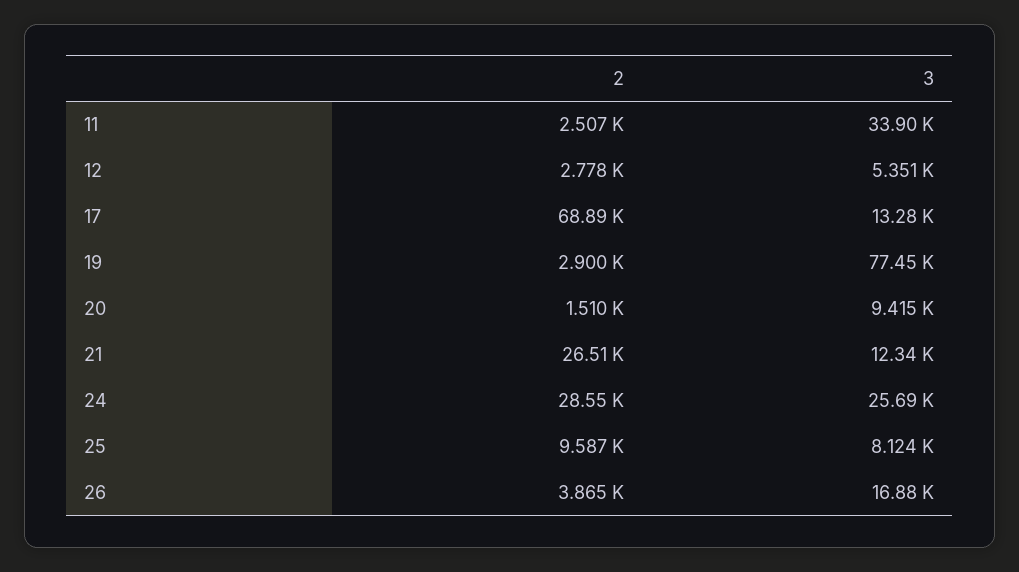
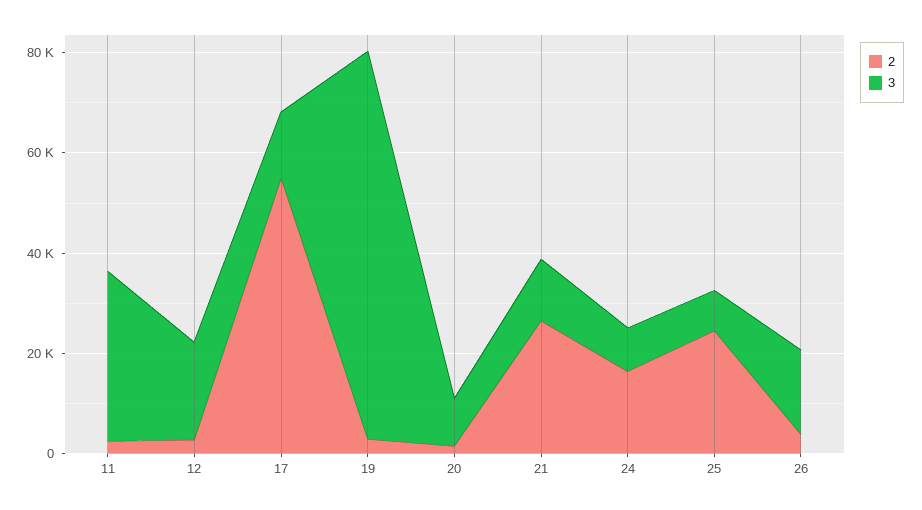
  {
    "2": {
      "11": 2507,
      "12": 2778,
-     "17": 68890,
+     "17": 55000,
      "19": 2900,
      "20": 1510,
      "21": 26510,
-     "24": 28550,
+     "24": 15000,
-     "25": 9587,
+     "25": 25000,
      "26": 3865
    },
    "3": {
      "11": 33900,
-     "12": 5351,
+     "12": 20000,
      "17": 13280,
      "19": 77450,
      "20": 9415,
      "21": 12340,
-     "24": 25690,
+     "24": 10000,
      "25": 8124,
      "26": 16880
    }
  }

